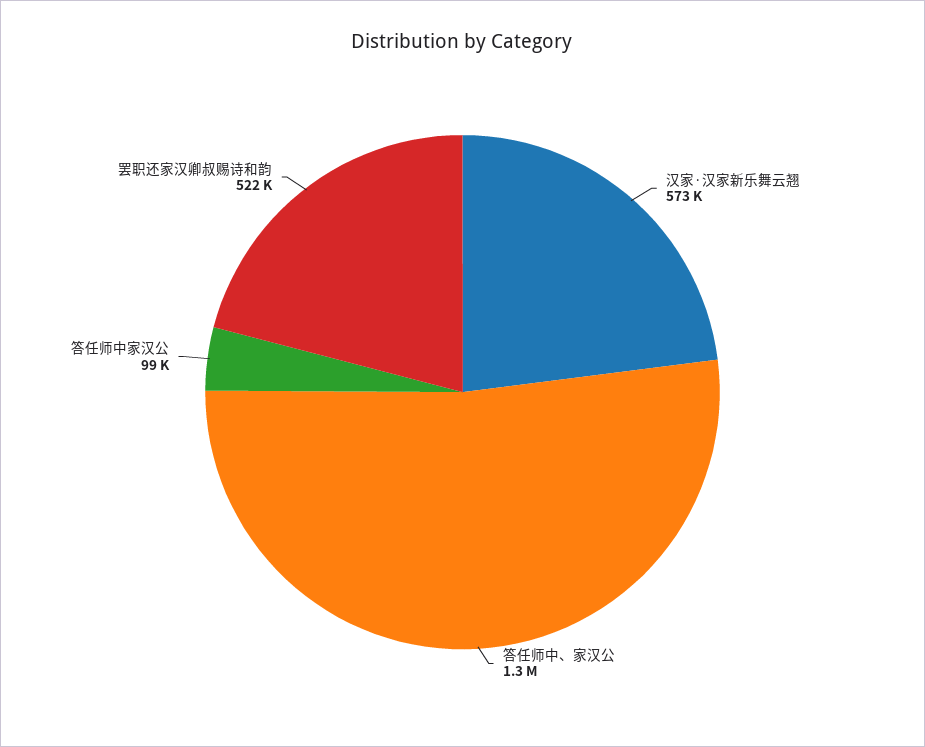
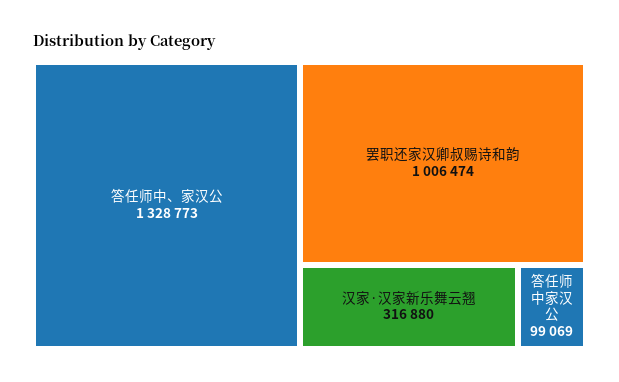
  {
-   "汉家·汉家新乐舞云翘": 573000,
+   "汉家·汉家新乐舞云翘": 316880,
    "答任师中、家汉公": 1328773,
    "答任师中家汉公": 99069,
-   "罢职还家汉卿叔赐诗和韵": 522000
+   "罢职还家汉卿叔赐诗和韵": 1006474
  }

